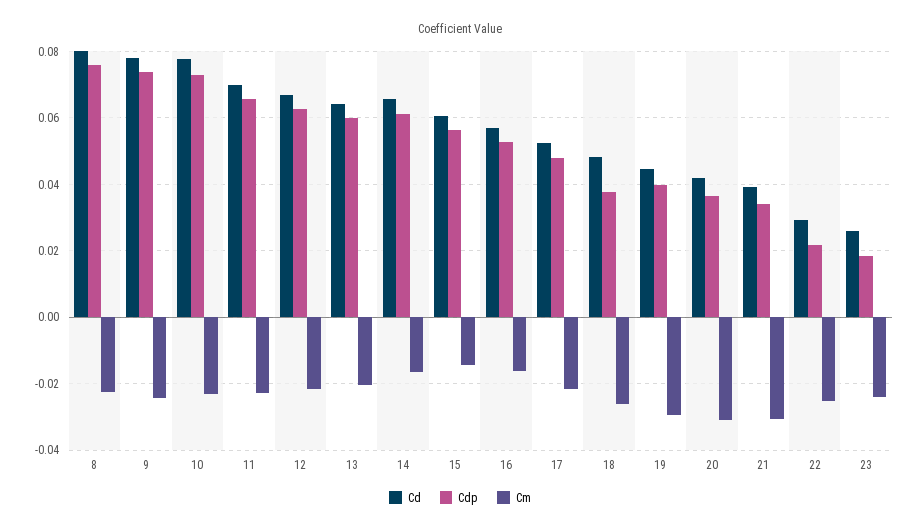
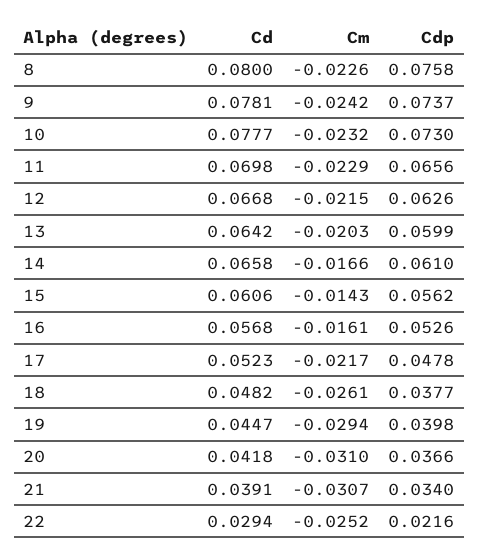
  {
    "Cd": {
      "8": 0.08,
      "9": 0.0781,
      "10": 0.0777,
      "11": 0.0698,
      "12": 0.0668,
      "13": 0.0642,
      "14": 0.0658,
      "15": 0.0606,
      "16": 0.0568,
      "17": 0.0523,
      "18": 0.0482,
      "19": 0.0447,
      "20": 0.0418,
      "21": 0.0391,
-     "22": 0.0294,
+     "22": 0.0294
-     "23": 0.026
    },
    "Cdp": {
      "8": 0.0758,
      "9": 0.0737,
      "10": 0.073,
      "11": 0.0656,
      "12": 0.0626,
      "13": 0.0599,
      "14": 0.061,
      "15": 0.0562,
      "16": 0.0526,
      "17": 0.0478,
      "18": 0.0377,
      "19": 0.0398,
      "20": 0.0366,
      "21": 0.034,
-     "22": 0.0216,
+     "22": 0.0216
-     "23": 0.018
    },
    "Cm": {
      "8": -0.0226,
      "9": -0.0242,
      "10": -0.0232,
      "11": -0.0229,
      "12": -0.0215,
      "13": -0.0203,
      "14": -0.0166,
      "15": -0.0143,
      "16": -0.0161,
      "17": -0.0217,
      "18": -0.0261,
      "19": -0.0294,
      "20": -0.031,
      "21": -0.0307,
-     "22": -0.0252,
+     "22": -0.0252
-     "23": -0.024
    }
  }

